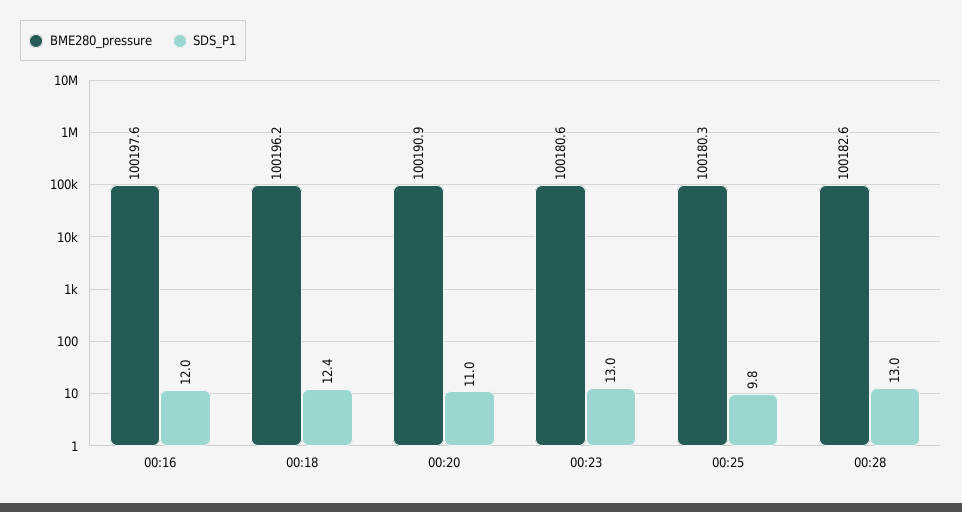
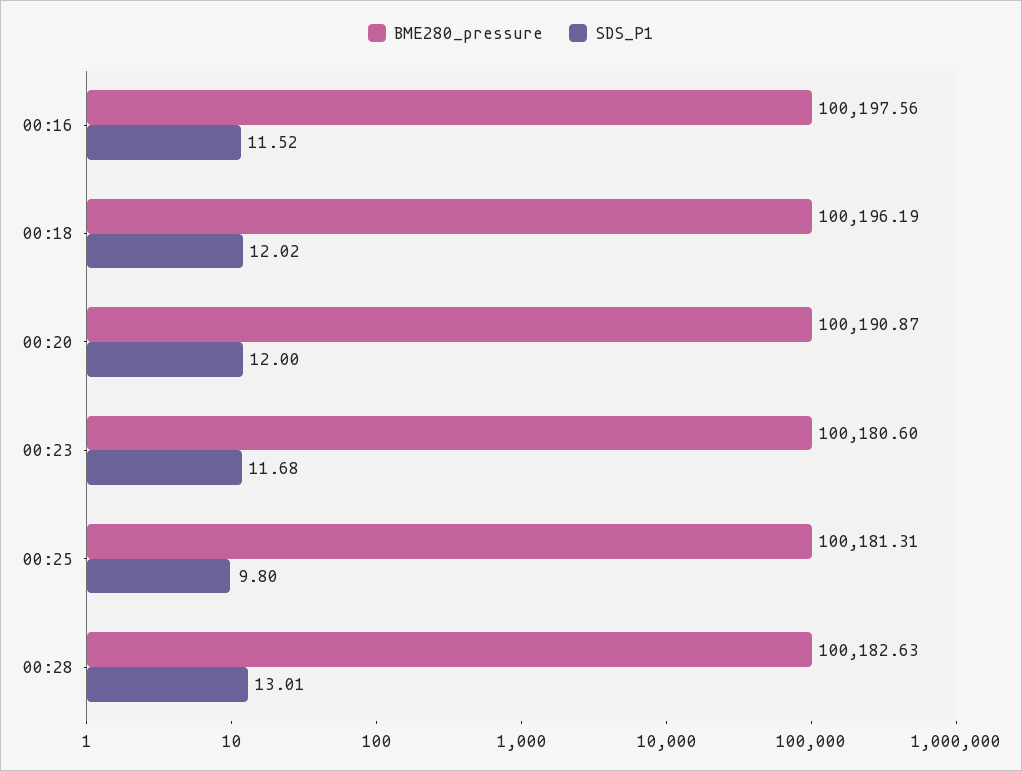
  {
    "BME280_pressure": {
      "00:16": 100197.56,
      "00:18": 100196.19,
      "00:20": 100190.87,
      "00:23": 100180.6,
-     "00:25": 100180.3,
+     "00:25": 100181.31,
      "00:28": 100182.63
    },
    "SDS_P1": {
-     "00:16": 12,
+     "00:16": 11.52,
-     "00:18": 12.4,
+     "00:18": 12.02,
-     "00:20": 11,
+     "00:20": 12,
-     "00:23": 13,
+     "00:23": 11.68,
      "00:25": 9.8,
      "00:28": 13.01
    }
  }

